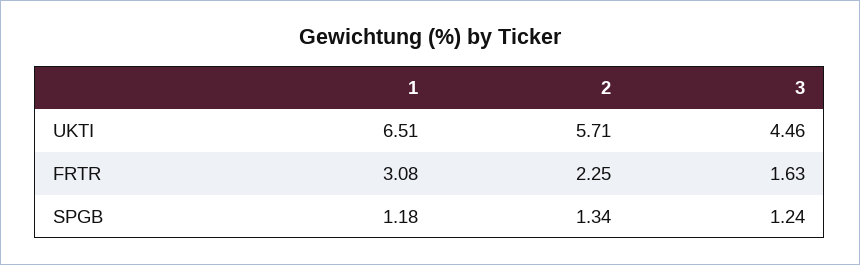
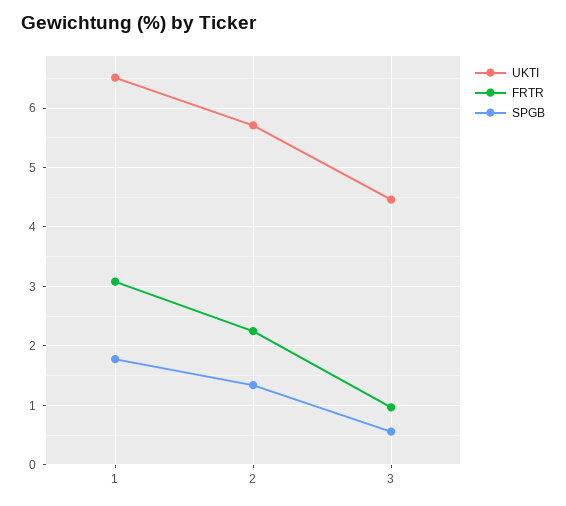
  {
    "UKTI": {
      "1": 6.51,
      "2": 5.71,
      "3": 4.46
    },
    "FRTR": {
      "1": 3.08,
      "2": 2.25,
-     "3": 1.63
+     "3": 1
    },
    "SPGB": {
-     "1": 1.18,
+     "1": 1.8,
      "2": 1.34,
-     "3": 1.24
+     "3": 0.6
    }
  }

